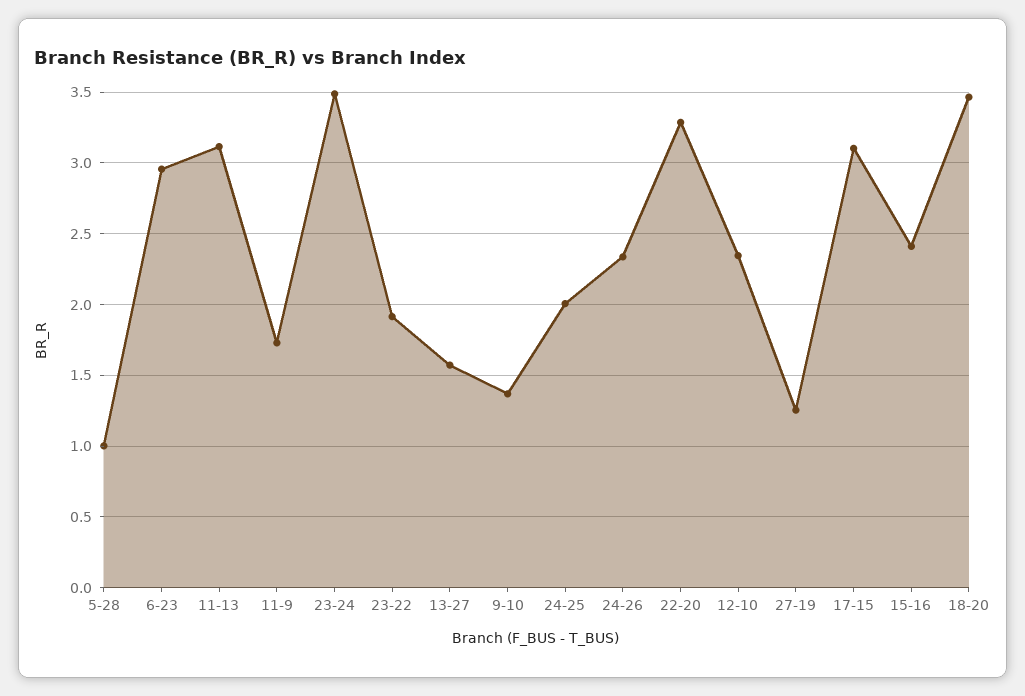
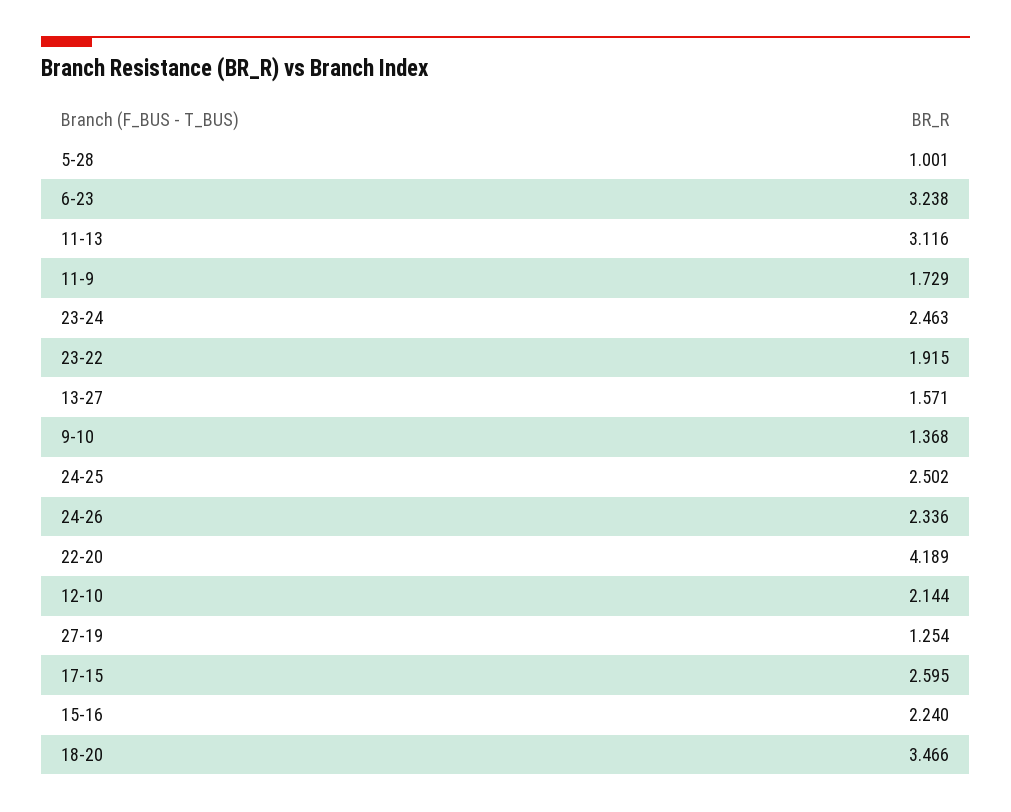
  {
    "5-28": 1.001,
-   "6-23": 2.95,
+   "6-23": 3.238,
    "11-13": 3.116,
    "11-9": 1.729,
-   "23-24": 3.5,
+   "23-24": 2.463,
    "23-22": 1.915,
    "13-27": 1.571,
    "9-10": 1.368,
-   "24-25": 2,
+   "24-25": 2.502,
    "24-26": 2.336,
-   "22-20": 3.3,
+   "22-20": 4.189,
-   "12-10": 2.35,
+   "12-10": 2.144,
    "27-19": 1.254,
-   "17-15": 3.1,
+   "17-15": 2.595,
-   "15-16": 2.4,
+   "15-16": 2.24,
    "18-20": 3.466
  }

